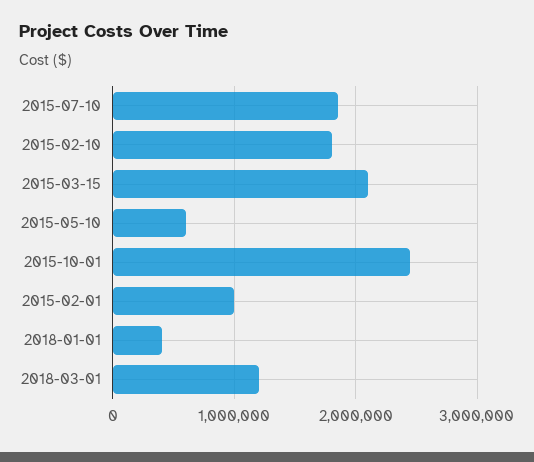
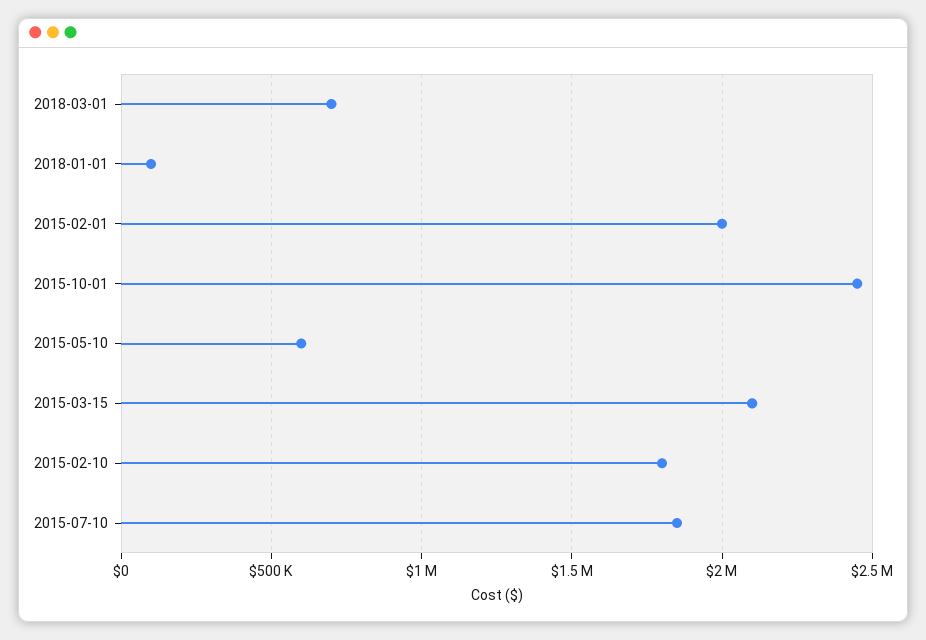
  {
    "2015-07-10": 1850000,
    "2015-02-10": 1800000,
    "2015-03-15": 2100000,
    "2015-05-10": 600000,
    "2015-10-01": 2450000,
-   "2015-02-01": 1000000,
+   "2015-02-01": 2000000,
-   "2018-01-01": 400000,
+   "2018-01-01": 100000,
-   "2018-03-01": 1200000
+   "2018-03-01": 700000
  }

